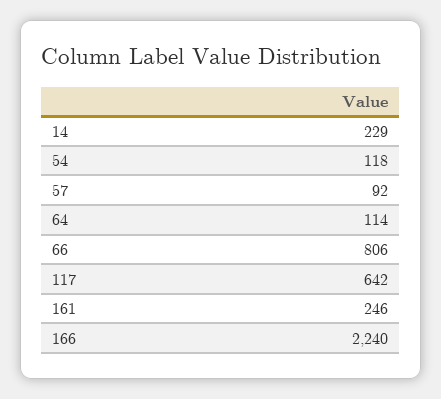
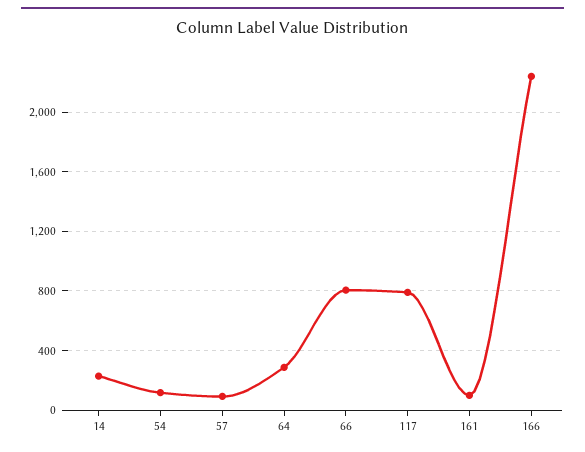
  {
    "14": 229,
    "54": 118,
    "57": 92,
-   "64": 114,
+   "64": 300,
    "66": 806,
-   "117": 642,
+   "117": 800,
-   "161": 246,
+   "161": 100,
    "166": 2240
  }

